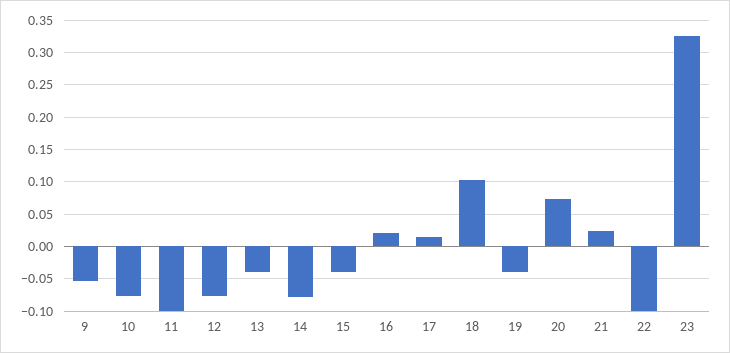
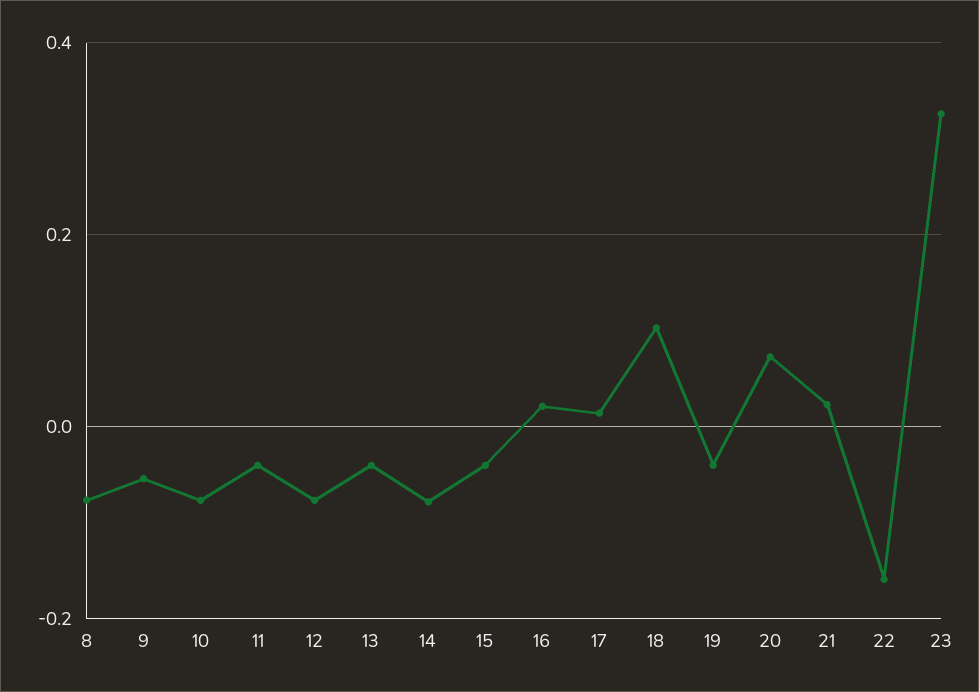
  {
    "9": -0.05,
    "10": -0.08,
-   "11": -0.1,
+   "11": -0.04,
    "12": -0.08,
    "13": -0.04,
    "14": -0.08,
    "15": -0.04,
    "16": 0.02,
    "17": 0.01,
    "18": 0.1,
    "19": -0.04,
    "20": 0.07,
    "21": 0.02,
-   "22": -0.1,
+   "22": -0.16,
-   "23": 0.33
+   "23": 0.33,
+   "8": -0.08
  }

